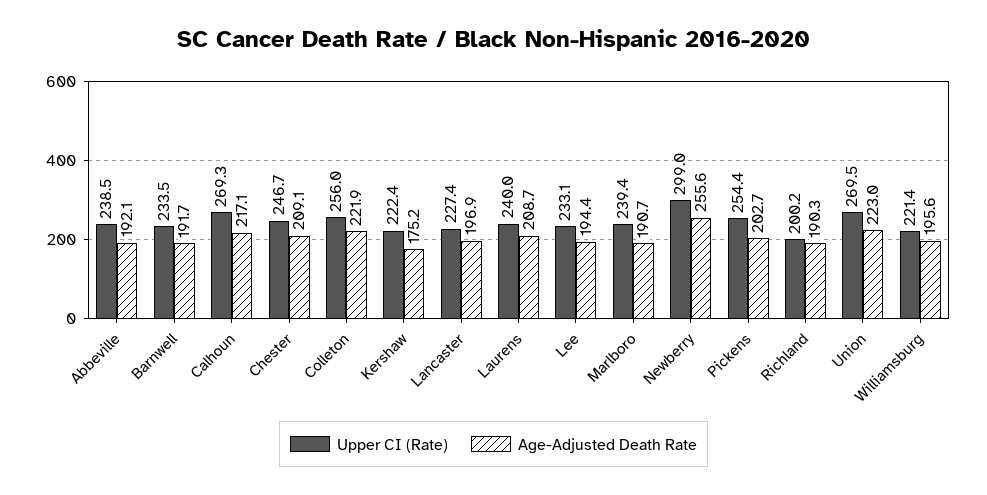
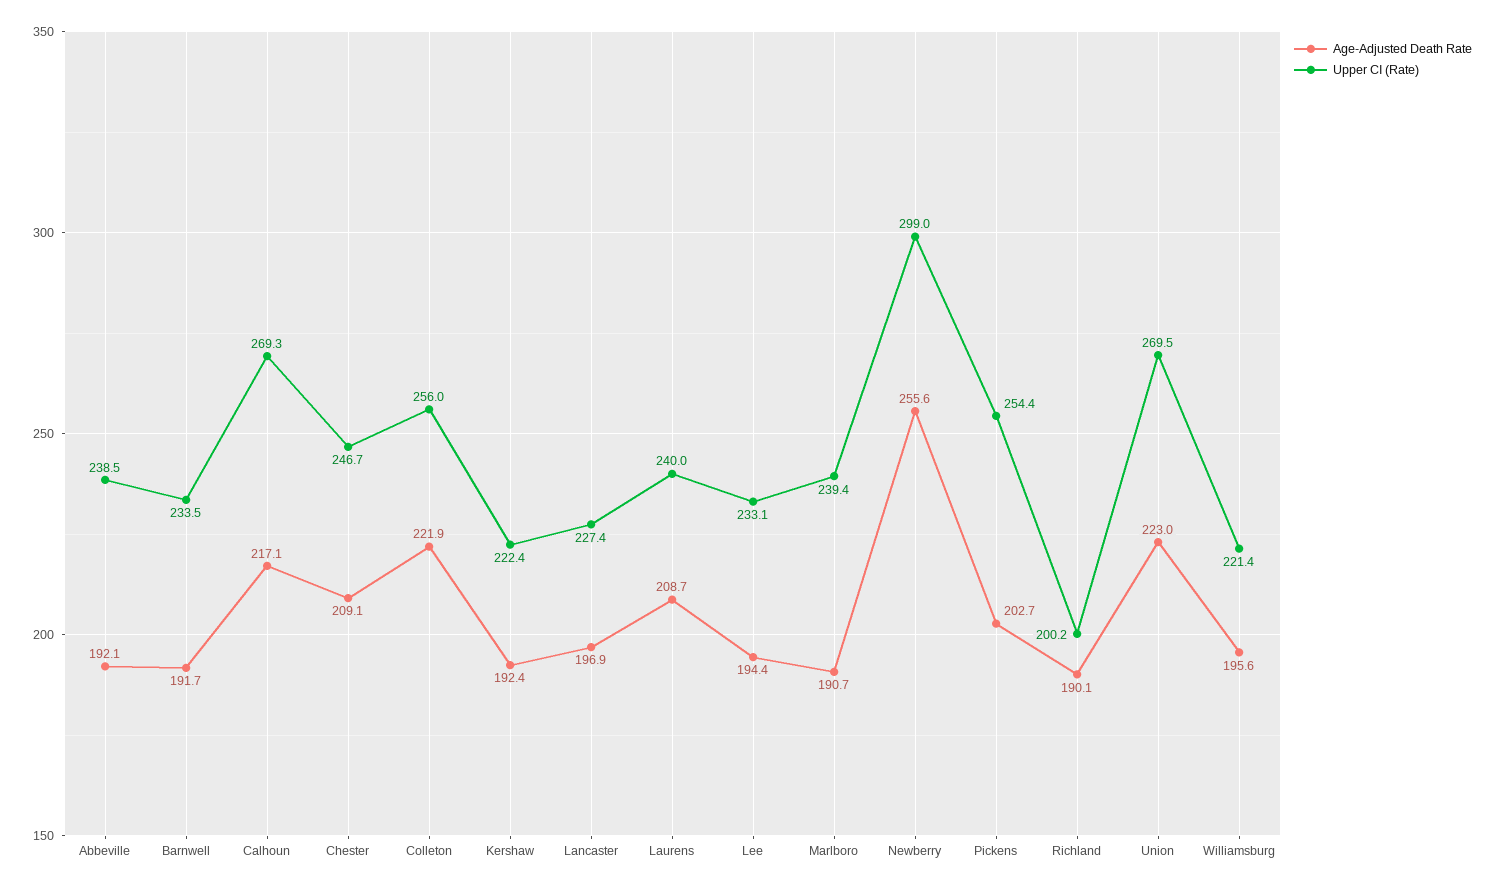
  {
    "Upper CI (Rate)": {
      "Abbeville": 238.5,
      "Barnwell": 233.5,
      "Calhoun": 269.3,
      "Chester": 246.7,
      "Colleton": 256,
      "Kershaw": 222.4,
      "Lancaster": 227.4,
      "Laurens": 240,
      "Lee": 233.1,
      "Marlboro": 239.4,
      "Newberry": 299,
      "Pickens": 254.4,
      "Richland": 200.2,
      "Union": 269.5,
      "Williamsburg": 221.4
    },
    "Age-Adjusted Death Rate": {
      "Abbeville": 192.1,
      "Barnwell": 191.7,
      "Calhoun": 217.1,
      "Chester": 209.1,
      "Colleton": 221.9,
-     "Kershaw": 175.2,
+     "Kershaw": 192.4,
      "Lancaster": 196.9,
      "Laurens": 208.7,
      "Lee": 194.4,
      "Marlboro": 190.7,
      "Newberry": 255.6,
      "Pickens": 202.7,
-     "Richland": 190.3,
+     "Richland": 190.1,
      "Union": 223,
      "Williamsburg": 195.6
    }
  }

